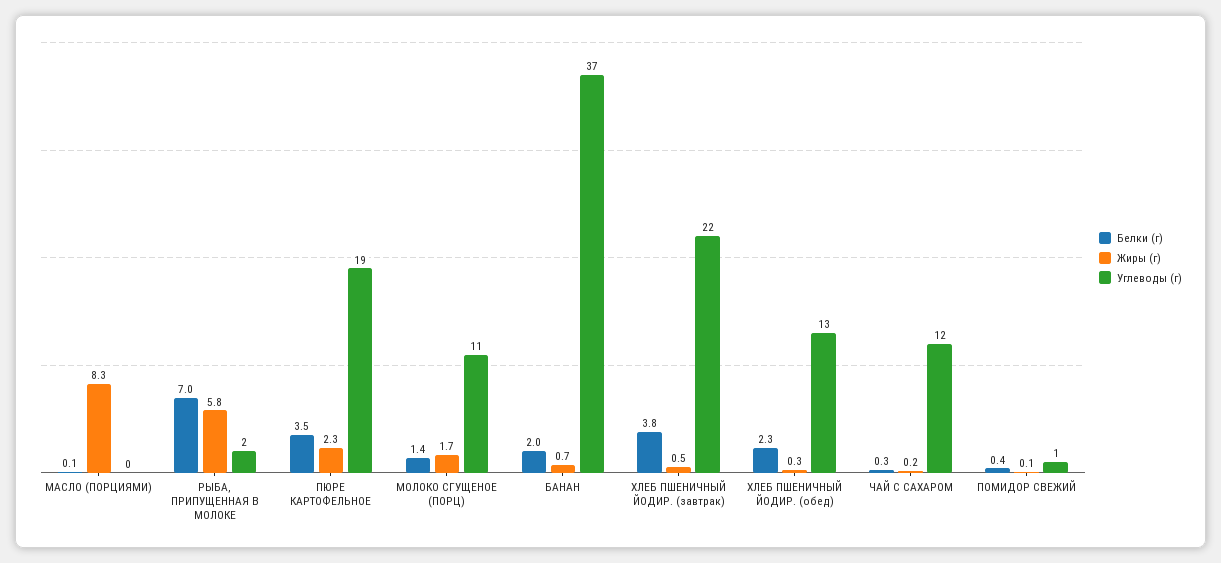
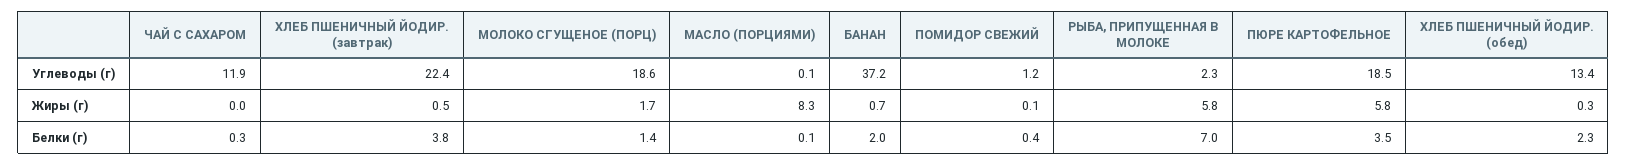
  {
    "Белки (г)": {
      "МАСЛО (ПОРЦИЯМИ)": 0.1,
      "РЫБА, ПРИПУЩЕННАЯ В МОЛОКЕ": 7,
      "ПЮРЕ КАРТОФЕЛЬНОЕ": 3.5,
      "МОЛОКО СГУЩЕНОЕ (ПОРЦ)": 1.4,
      "БАНАН": 2,
      "ХЛЕБ ПШЕНИЧНЫЙ ЙОДИР. (завтрак)": 3.8,
      "ХЛЕБ ПШЕНИЧНЫЙ ЙОДИР. (обед)": 2.3,
      "ЧАЙ С САХАРОМ": 0.3,
      "ПОМИДОР СВЕЖИЙ": 0.4
    },
    "Жиры (г)": {
      "МАСЛО (ПОРЦИЯМИ)": 8.3,
      "РЫБА, ПРИПУЩЕННАЯ В МОЛОКЕ": 5.8,
-     "ПЮРЕ КАРТОФЕЛЬНОЕ": 2.3,
+     "ПЮРЕ КАРТОФЕЛЬНОЕ": 5.8,
      "МОЛОКО СГУЩЕНОЕ (ПОРЦ)": 1.7,
      "БАНАН": 0.7,
      "ХЛЕБ ПШЕНИЧНЫЙ ЙОДИР. (завтрак)": 0.5,
      "ХЛЕБ ПШЕНИЧНЫЙ ЙОДИР. (обед)": 0.3,
-     "ЧАЙ С САХАРОМ": 0.2,
+     "ЧАЙ С САХАРОМ": 0,
      "ПОМИДОР СВЕЖИЙ": 0.1
    },
    "Углеводы (г)": {
      "МАСЛО (ПОРЦИЯМИ)": 0.1,
      "РЫБА, ПРИПУЩЕННАЯ В МОЛОКЕ": 2.3,
      "ПЮРЕ КАРТОФЕЛЬНОЕ": 18.5,
-     "МОЛОКО СГУЩЕНОЕ (ПОРЦ)": 11,
+     "МОЛОКО СГУЩЕНОЕ (ПОРЦ)": 18.6,
      "БАНАН": 37.2,
      "ХЛЕБ ПШЕНИЧНЫЙ ЙОДИР. (завтрак)": 22.4,
      "ХЛЕБ ПШЕНИЧНЫЙ ЙОДИР. (обед)": 13.4,
      "ЧАЙ С САХАРОМ": 11.9,
      "ПОМИДОР СВЕЖИЙ": 1.2
    }
  }

